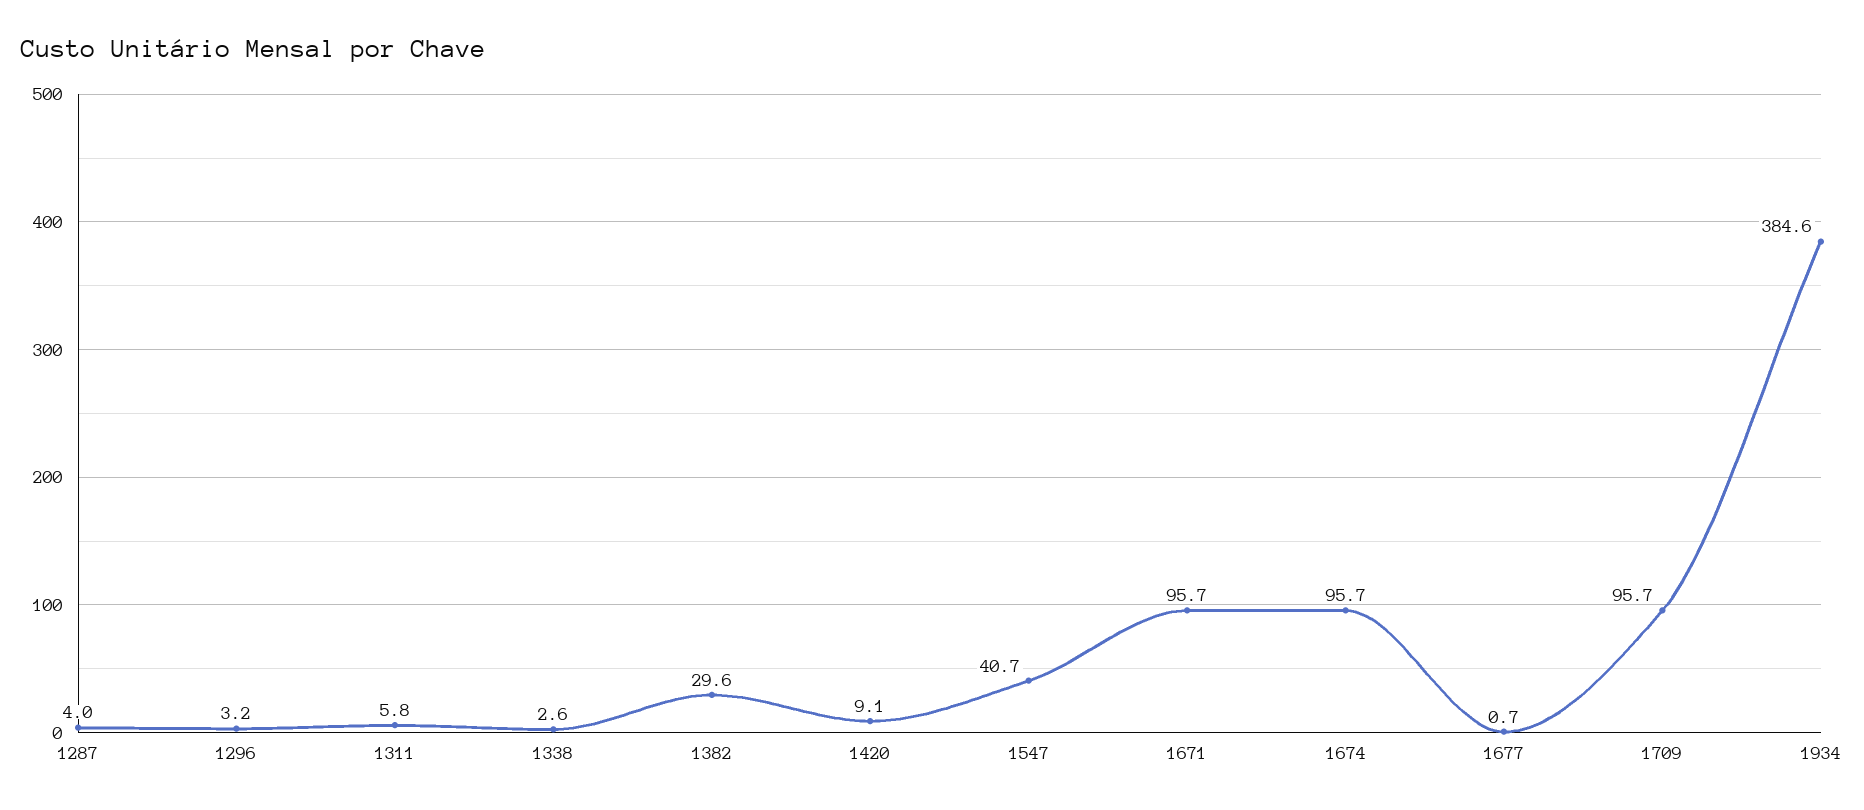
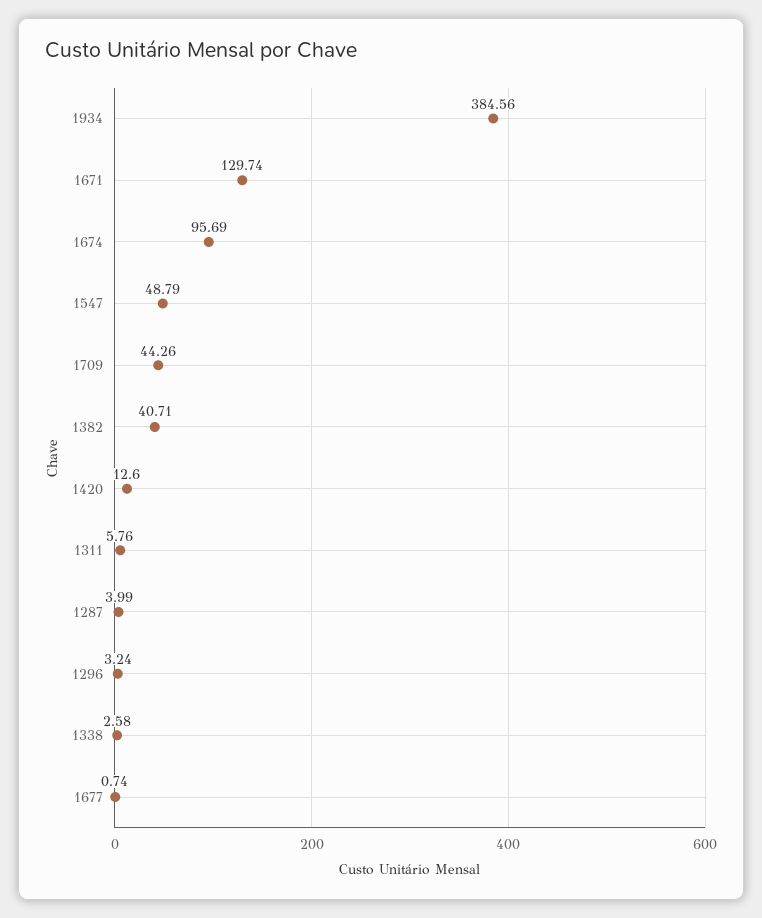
  {
    "1287": 3.99,
    "1296": 3.24,
    "1311": 5.76,
    "1338": 2.58,
-   "1382": 29.6,
+   "1382": 40.71,
-   "1420": 9.1,
+   "1420": 12.6,
-   "1547": 40.7,
+   "1547": 48.79,
-   "1671": 95.7,
+   "1671": 129.74,
    "1674": 95.69,
    "1677": 0.74,
-   "1709": 95.7,
+   "1709": 44.26,
    "1934": 384.56
  }

